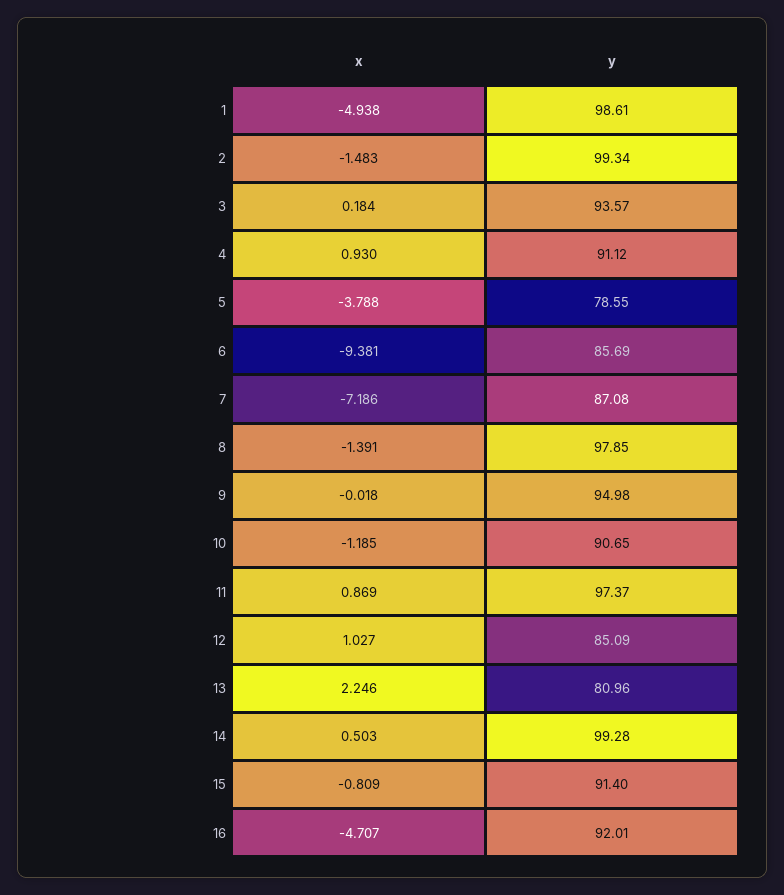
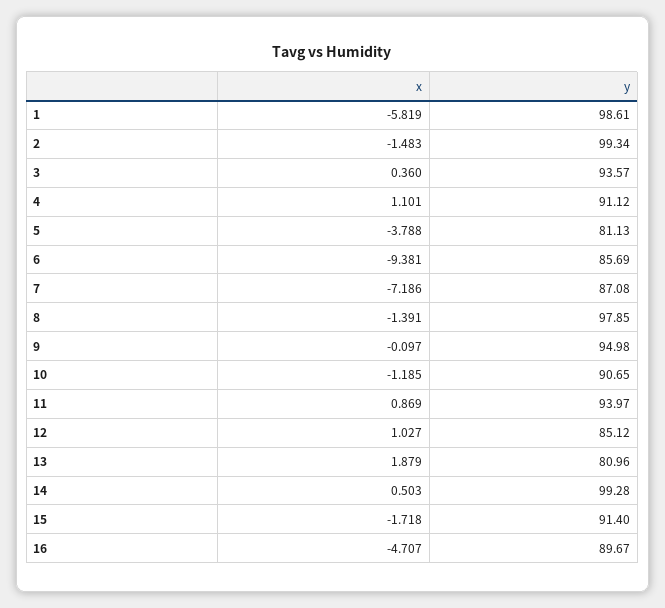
  {
    "x": {
-     "1": -4.938,
+     "1": -5.819,
      "2": -1.483,
-     "3": 0.184,
+     "3": 0.36,
-     "4": 0.93,
+     "4": 1.101,
      "5": -3.788,
      "6": -9.381,
      "7": -7.186,
      "8": -1.391,
-     "9": -0.018,
+     "9": -0.097,
      "10": -1.185,
      "11": 0.869,
      "12": 1.027,
-     "13": 2.246,
+     "13": 1.879,
      "14": 0.503,
-     "15": -0.809,
+     "15": -1.718,
      "16": -4.707
    },
    "y": {
      "1": 98.61,
      "2": 99.34,
      "3": 93.57,
      "4": 91.12,
-     "5": 78.55,
+     "5": 81.13,
      "6": 85.69,
      "7": 87.08,
      "8": 97.85,
      "9": 94.98,
      "10": 90.65,
-     "11": 97.37,
+     "11": 93.97,
-     "12": 85.09,
+     "12": 85.12,
      "13": 80.96,
      "14": 99.28,
      "15": 91.4,
-     "16": 92.01
+     "16": 89.67
    }
  }

